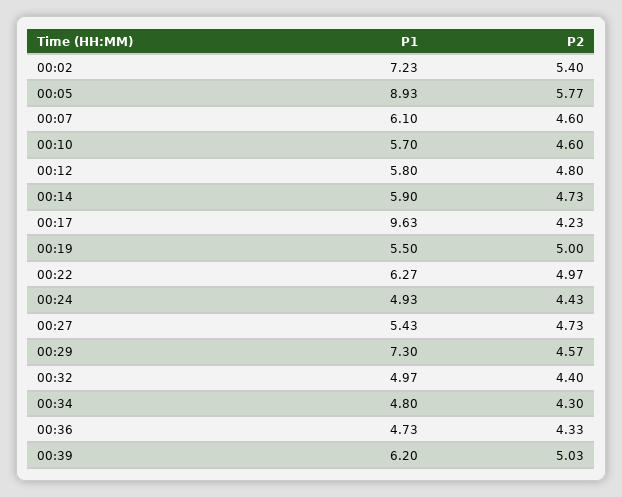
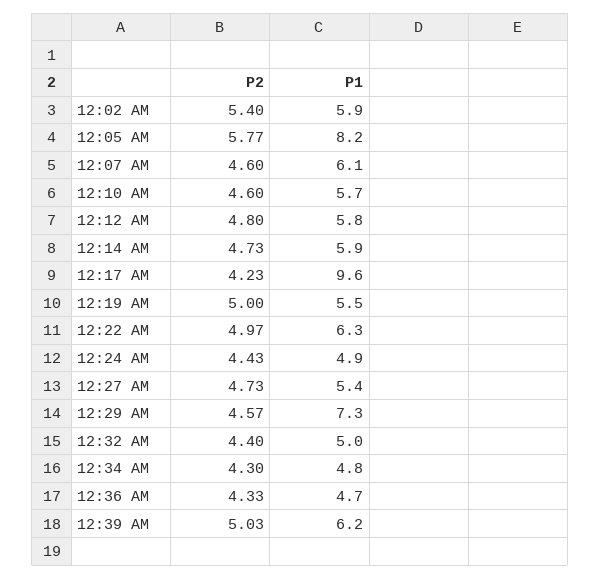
  {
    "P1": {
-     "00:02": 7.23,
+     "00:02": 5.9,
-     "00:05": 8.93,
+     "00:05": 8.2,
      "00:07": 6.1,
      "00:10": 5.7,
      "00:12": 5.8,
      "00:14": 5.9,
      "00:17": 9.63,
      "00:19": 5.5,
      "00:22": 6.27,
      "00:24": 4.93,
      "00:27": 5.43,
      "00:29": 7.3,
      "00:32": 4.97,
      "00:34": 4.8,
      "00:36": 4.73,
      "00:39": 6.2
    },
    "P2": {
      "00:02": 5.4,
      "00:05": 5.77,
      "00:07": 4.6,
      "00:10": 4.6,
      "00:12": 4.8,
      "00:14": 4.73,
      "00:17": 4.23,
      "00:19": 5,
      "00:22": 4.97,
      "00:24": 4.43,
      "00:27": 4.73,
      "00:29": 4.57,
      "00:32": 4.4,
      "00:34": 4.3,
      "00:36": 4.33,
      "00:39": 5.03
    }
  }

